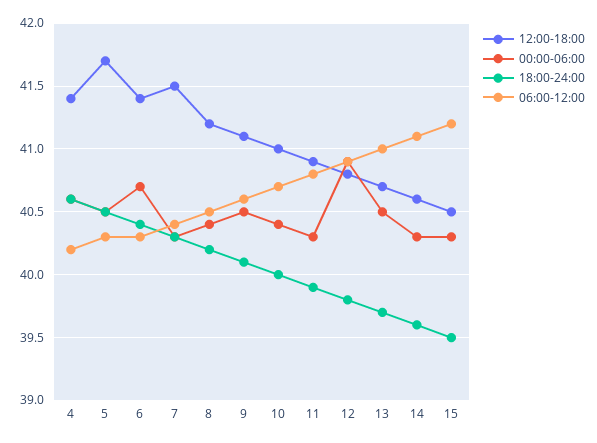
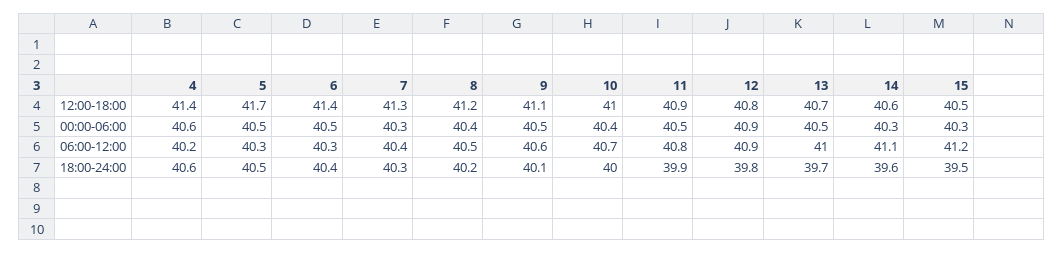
  {
    "12:00-18:00": {
      "4": 41.4,
      "5": 41.7,
      "6": 41.4,
-     "7": 41.5,
+     "7": 41.3,
      "8": 41.2,
      "9": 41.1,
      "10": 41,
      "11": 40.9,
      "12": 40.8,
      "13": 40.7,
      "14": 40.6,
      "15": 40.5
    },
    "00:00-06:00": {
      "4": 40.6,
      "5": 40.5,
-     "6": 40.7,
+     "6": 40.5,
      "7": 40.3,
      "8": 40.4,
      "9": 40.5,
      "10": 40.4,
-     "11": 40.3,
+     "11": 40.5,
      "12": 40.9,
      "13": 40.5,
      "14": 40.3,
      "15": 40.3
    },
    "18:00-24:00": {
      "4": 40.6,
      "5": 40.5,
      "6": 40.4,
      "7": 40.3,
      "8": 40.2,
      "9": 40.1,
      "10": 40,
      "11": 39.9,
      "12": 39.8,
      "13": 39.7,
      "14": 39.6,
      "15": 39.5
    },
    "06:00-12:00": {
      "4": 40.2,
      "5": 40.3,
      "6": 40.3,
      "7": 40.4,
      "8": 40.5,
      "9": 40.6,
      "10": 40.7,
      "11": 40.8,
      "12": 40.9,
      "13": 41,
      "14": 41.1,
      "15": 41.2
    }
  }

